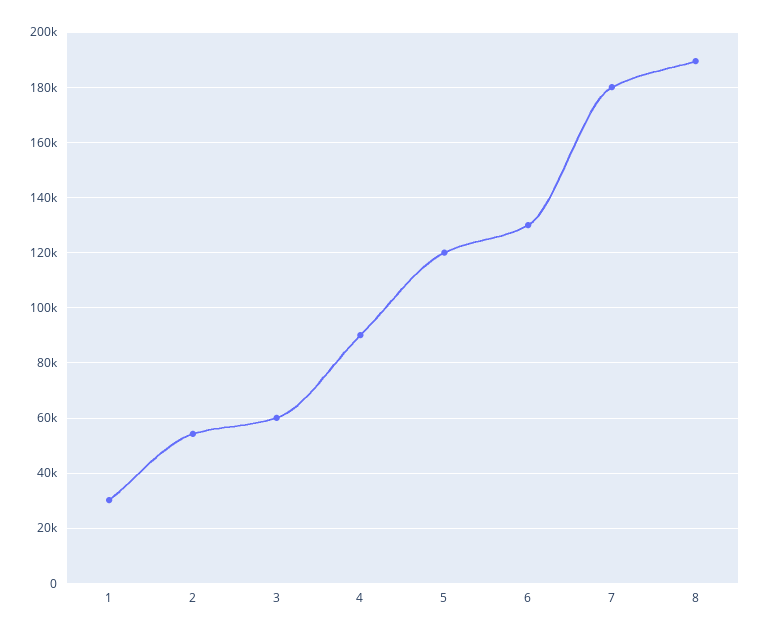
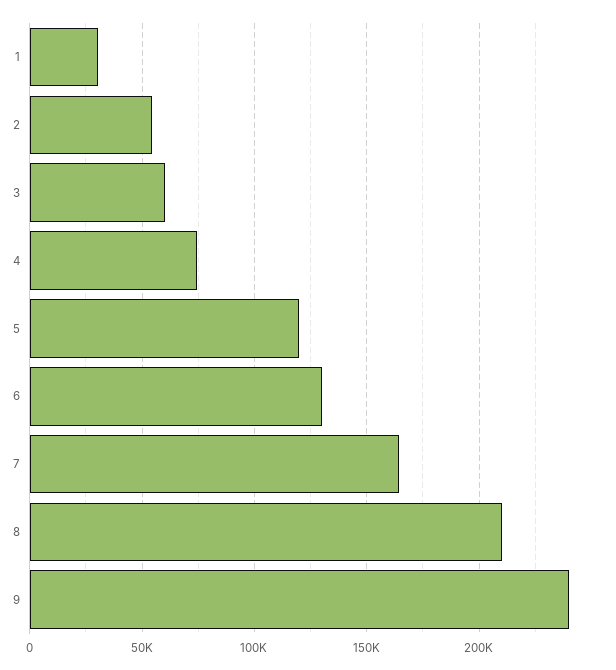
  {
    "1": 30000,
    "2": 55000,
    "3": 60000,
-   "4": 90000,
+   "4": 75000,
    "5": 120000,
    "6": 130000,
-   "7": 180000,
+   "7": 165000,
-   "8": 190000
+   "8": 210000,
+   "9": 240000
  }

